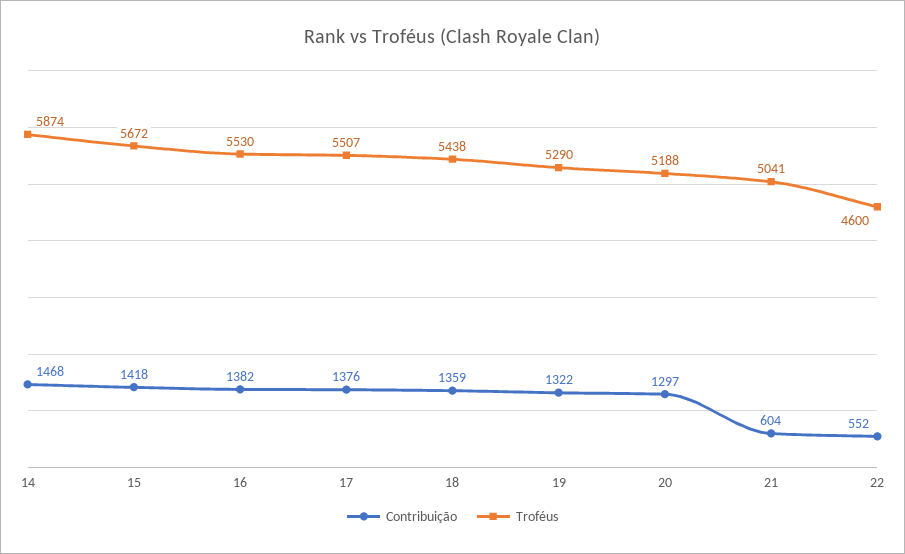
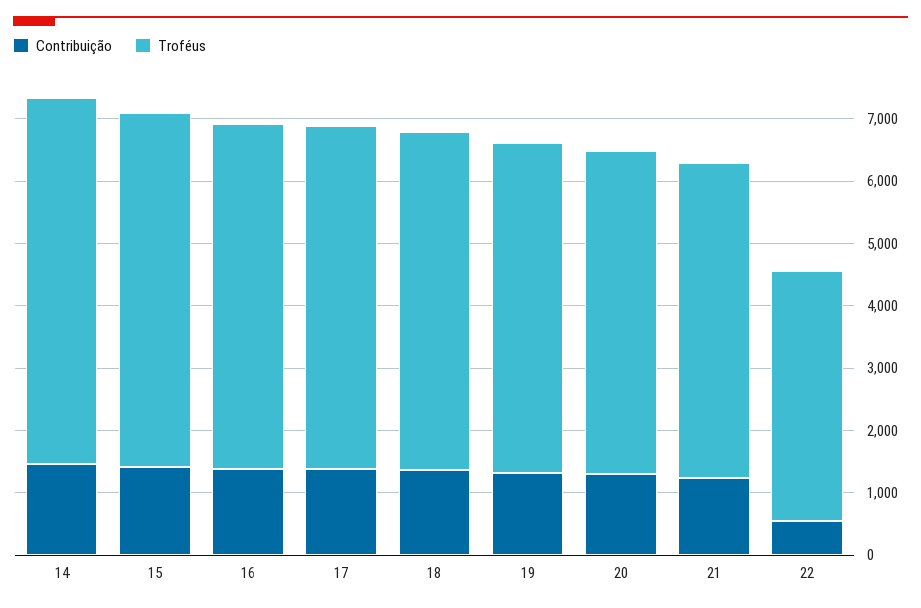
  {
    "Contribuição": {
      "14": 1468,
      "15": 1418,
      "16": 1382,
      "17": 1376,
      "18": 1359,
      "19": 1322,
      "20": 1297,
-     "21": 604,
+     "21": 1200,
      "22": 552
    },
    "Troféus": {
      "14": 5874,
      "15": 5672,
      "16": 5530,
      "17": 5507,
      "18": 5438,
      "19": 5290,
      "20": 5188,
      "21": 5041,
-     "22": 4600
+     "22": 4000
    }
  }

